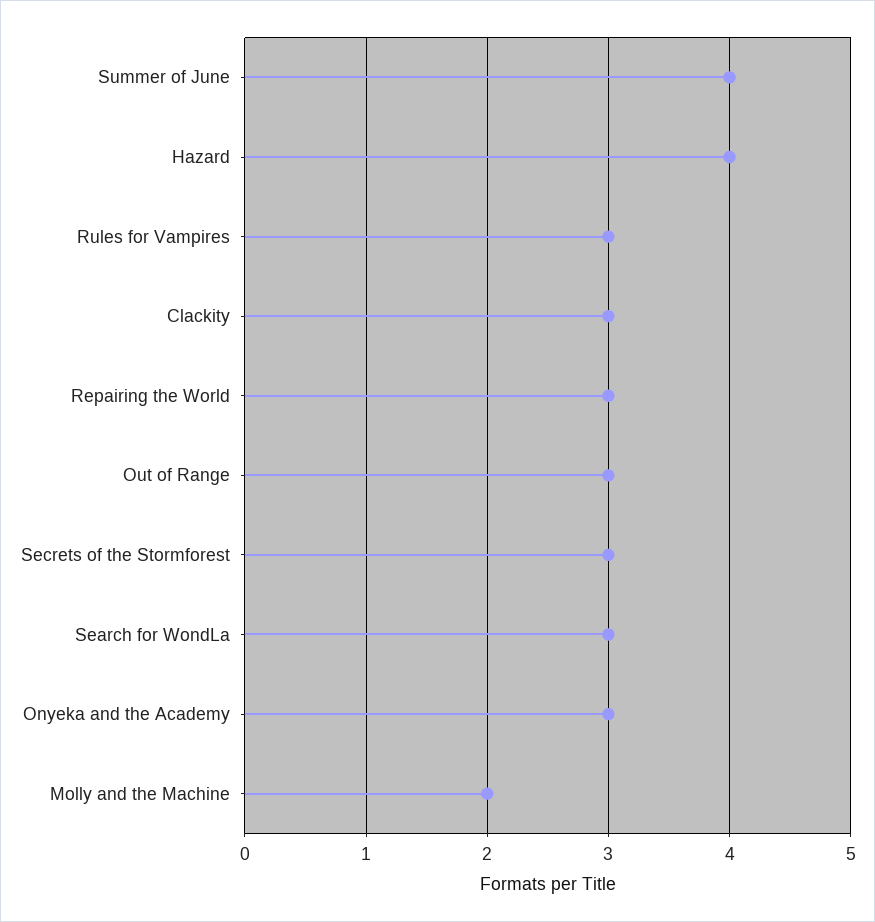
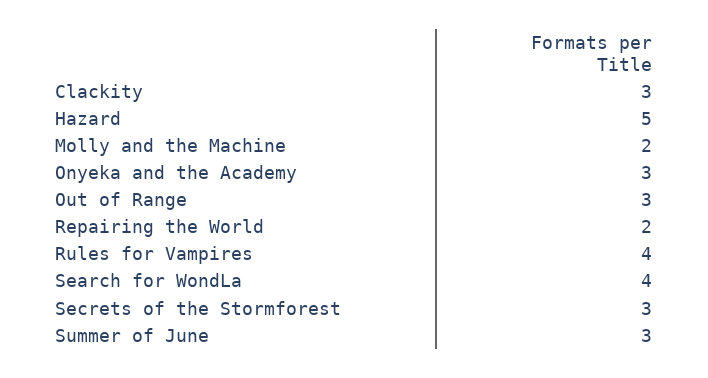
  {
-   "Summer of June": 4,
+   "Summer of June": 3,
-   "Hazard": 4,
+   "Hazard": 5,
-   "Rules for Vampires": 3,
+   "Rules for Vampires": 4,
    "Clackity": 3,
-   "Repairing the World": 3,
+   "Repairing the World": 2,
    "Out of Range": 3,
    "Secrets of the Stormforest": 3,
-   "Search for WondLa": 3,
+   "Search for WondLa": 4,
    "Onyeka and the Academy": 3,
    "Molly and the Machine": 2
  }

